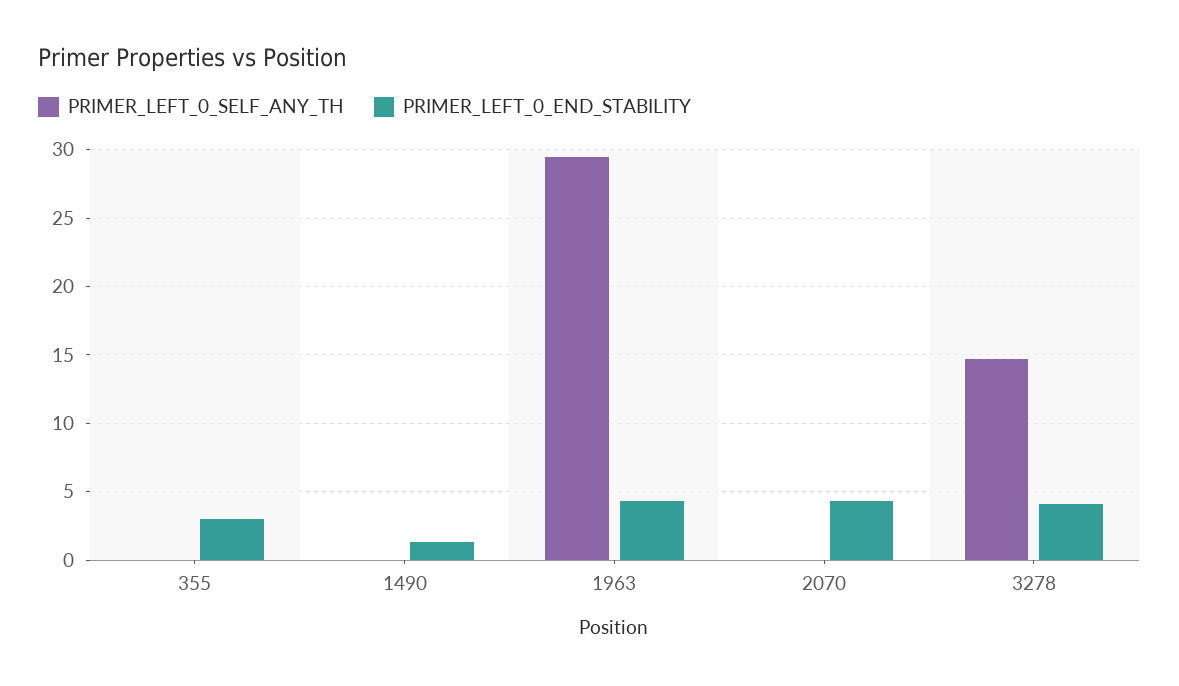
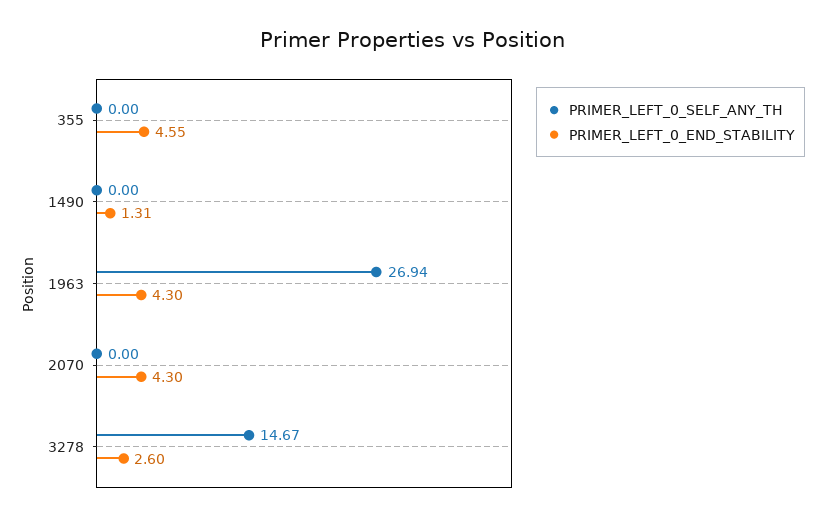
  {
    "PRIMER_LEFT_0_SELF_ANY_TH": {
      "355": 0,
      "1490": 0,
-     "1963": 29.5,
+     "1963": 26.94,
      "2070": 0,
      "3278": 14.67
    },
    "PRIMER_LEFT_0_END_STABILITY": {
-     "355": 3,
+     "355": 4.55,
      "1490": 1.31,
      "1963": 4.3,
      "2070": 4.3,
-     "3278": 4
+     "3278": 2.6
    }
  }

